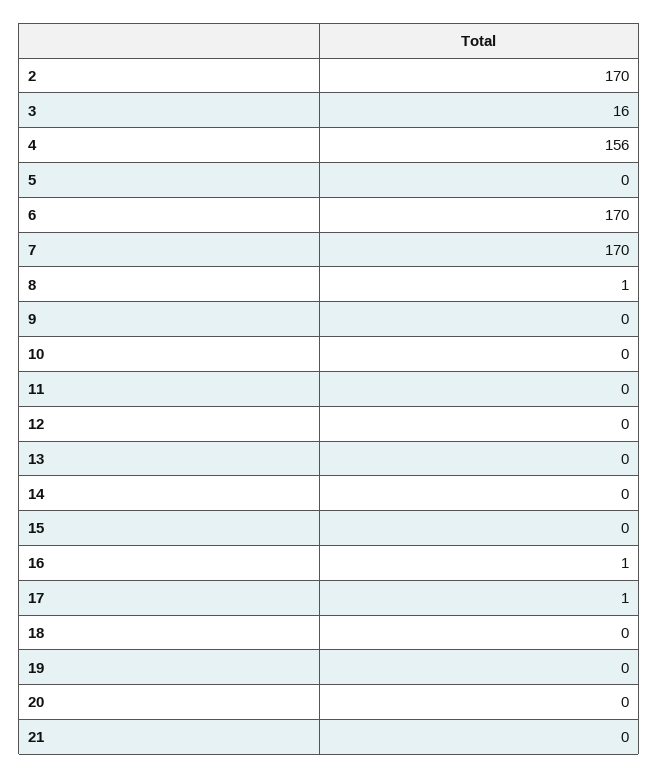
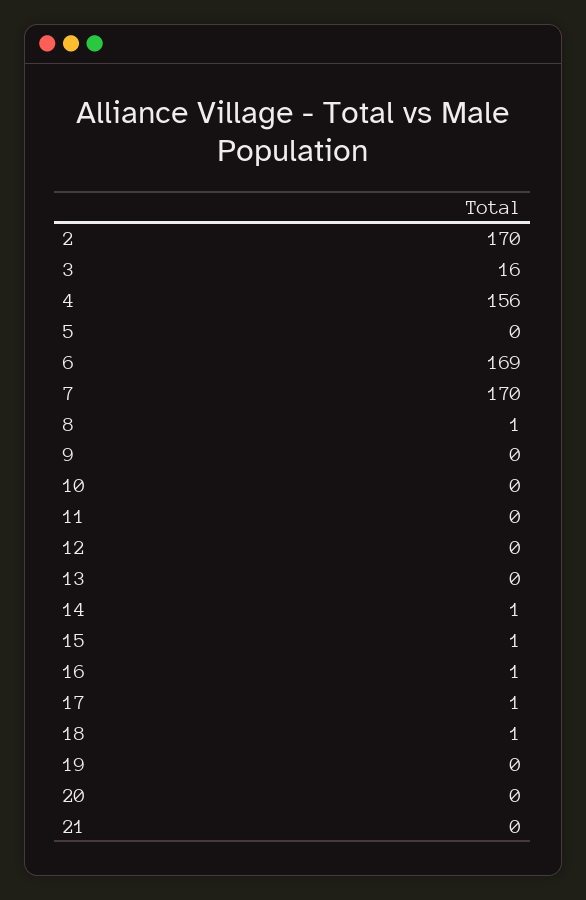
  {
    "2": 170,
    "3": 16,
    "4": 156,
    "5": 0,
-   "6": 170,
+   "6": 169,
    "7": 170,
    "8": 1,
    "9": 0,
    "10": 0,
    "11": 0,
    "12": 0,
    "13": 0,
-   "14": 0,
+   "14": 1,
-   "15": 0,
+   "15": 1,
    "16": 1,
    "17": 1,
-   "18": 0,
+   "18": 1,
    "19": 0,
    "20": 0,
    "21": 0
  }

